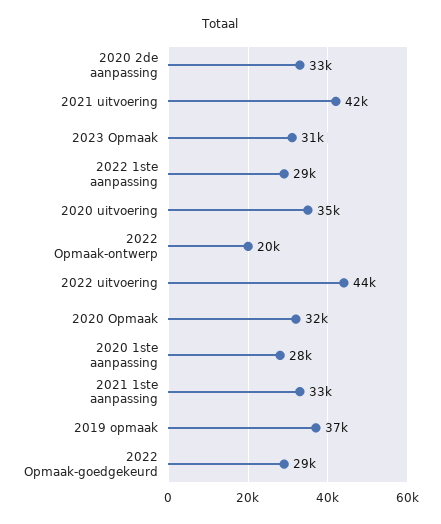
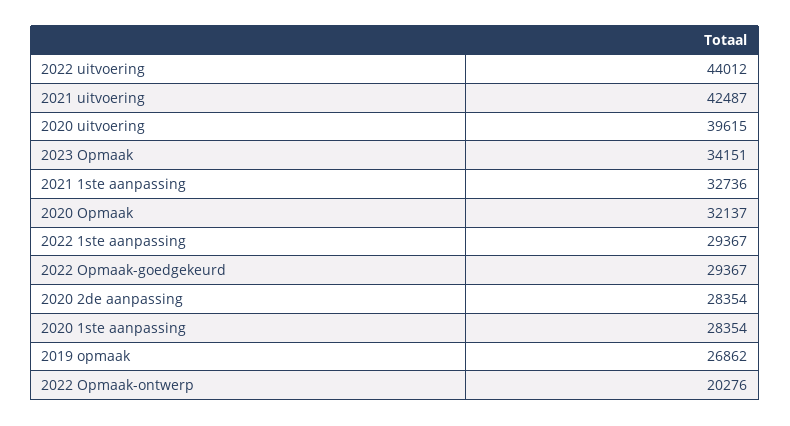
  {
-   "2020 2de aanpassing": 33000,
+   "2020 2de aanpassing": 28354,
    "2021 uitvoering": 42487,
-   "2023 Opmaak": 31000,
+   "2023 Opmaak": 34151,
    "2022 1ste aanpassing": 29367,
-   "2020 uitvoering": 35000,
+   "2020 uitvoering": 39615,
    "2022 Opmaak-ontwerp": 20276,
    "2022 uitvoering": 44012,
    "2020 Opmaak": 32137,
    "2020 1ste aanpassing": 28354,
    "2021 1ste aanpassing": 32736,
-   "2019 opmaak": 37000,
+   "2019 opmaak": 26862,
    "2022 Opmaak-goedgekeurd": 29367
  }

